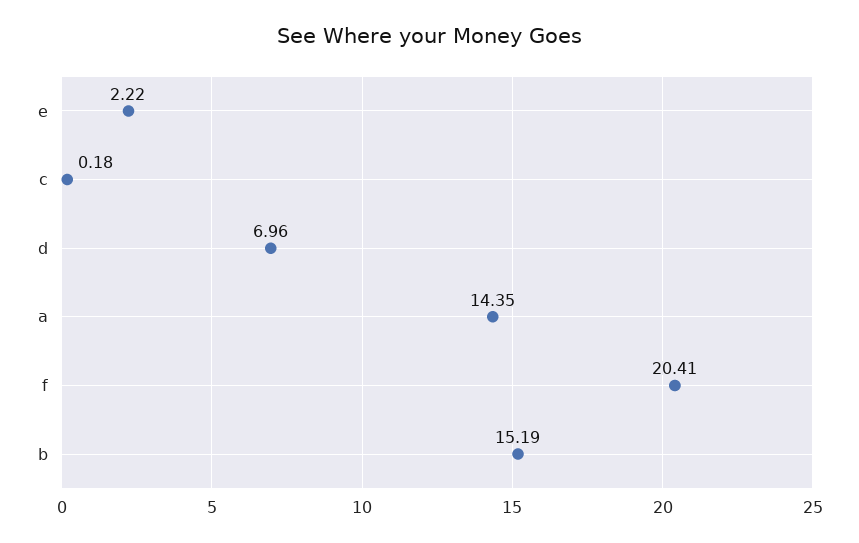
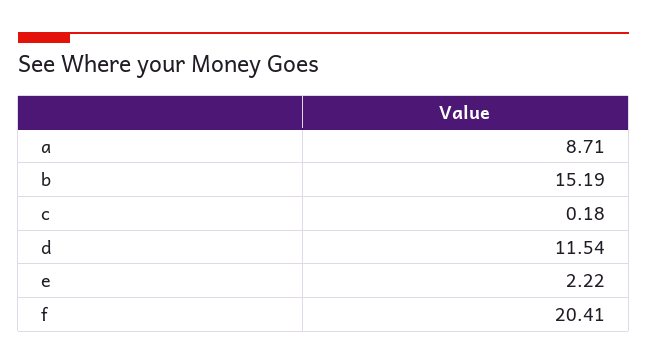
  {
    "e": 2.22,
    "c": 0.18,
-   "d": 6.96,
+   "d": 11.54,
-   "a": 14.35,
+   "a": 8.71,
    "f": 20.41,
    "b": 15.19
  }

